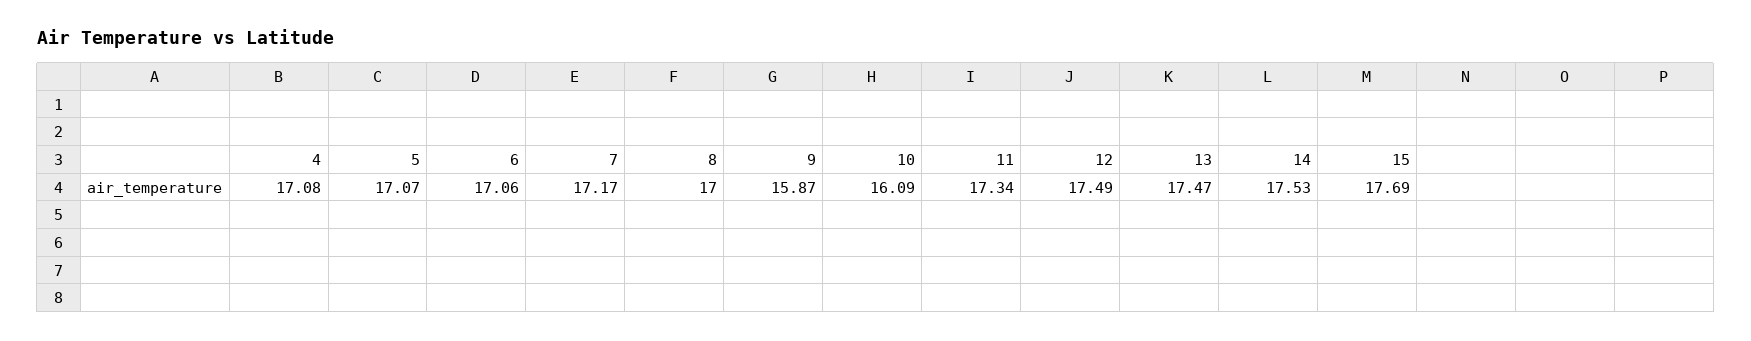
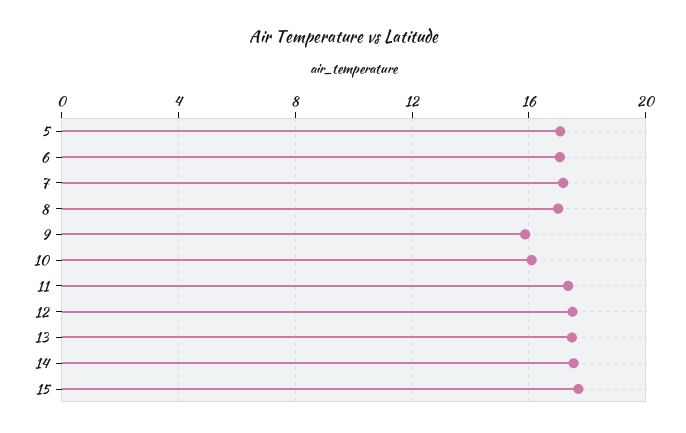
  {
-   "4": 17.08,
    "5": 17.07,
    "6": 17.06,
    "7": 17.17,
    "8": 17,
    "9": 15.87,
    "10": 16.09,
    "11": 17.34,
    "12": 17.49,
    "13": 17.47,
    "14": 17.53,
    "15": 17.69
  }

